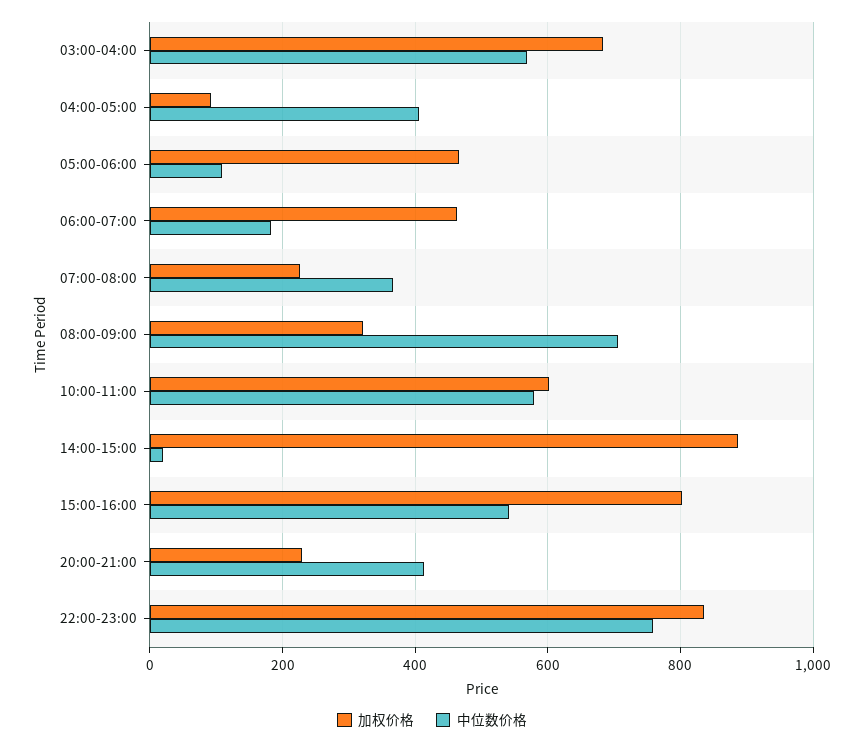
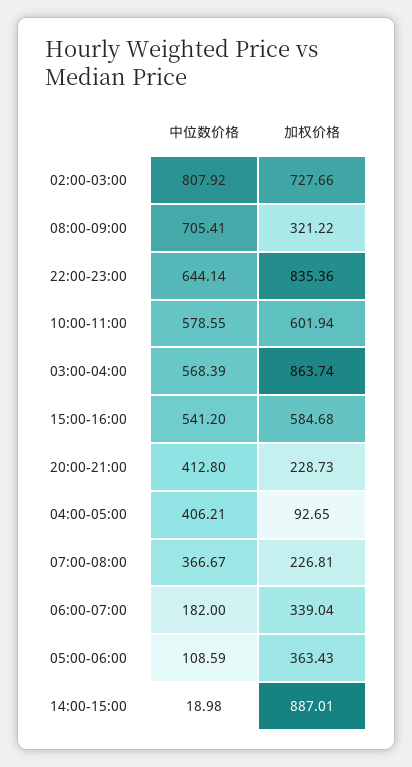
  {
    "加权价格": {
-     "03:00-04:00": 680,
+     "03:00-04:00": 863.74,
      "04:00-05:00": 92.65,
-     "05:00-06:00": 460,
+     "05:00-06:00": 363.43,
-     "06:00-07:00": 460,
+     "06:00-07:00": 339.04,
      "07:00-08:00": 226.81,
      "08:00-09:00": 321.22,
      "10:00-11:00": 601.94,
      "14:00-15:00": 887.01,
-     "15:00-16:00": 800,
+     "15:00-16:00": 584.68,
      "20:00-21:00": 228.73,
-     "22:00-23:00": 835.36
+     "22:00-23:00": 835.36,
+     "02:00-03:00": 727.66
    },
    "中位数价格": {
      "03:00-04:00": 568.39,
      "04:00-05:00": 406.21,
      "05:00-06:00": 108.59,
      "06:00-07:00": 182,
      "07:00-08:00": 366.67,
      "08:00-09:00": 705.41,
      "10:00-11:00": 578.55,
      "14:00-15:00": 18.98,
      "15:00-16:00": 541.2,
      "20:00-21:00": 412.8,
-     "22:00-23:00": 760
+     "22:00-23:00": 644.14,
+     "02:00-03:00": 807.92
    }
  }

